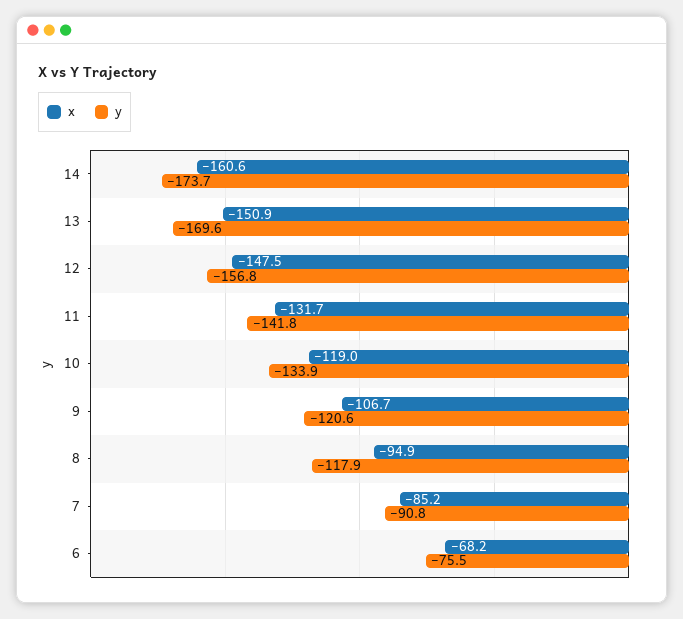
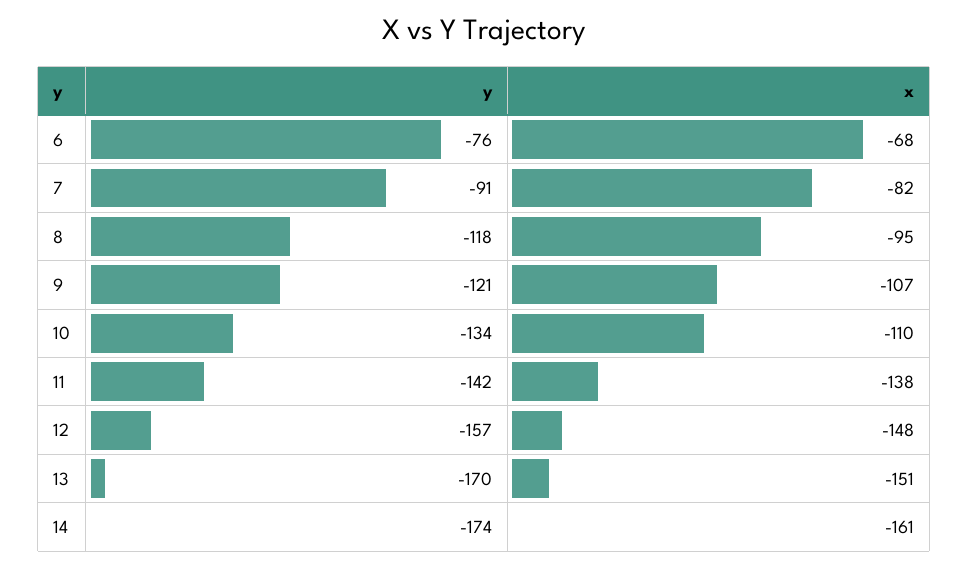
  {
    "x": {
      "14": -160.6,
      "13": -150.9,
      "12": -147.5,
-     "11": -131.7,
+     "11": -138,
-     "10": -119,
+     "10": -110,
      "9": -106.7,
      "8": -94.9,
-     "7": -85.2,
+     "7": -82,
      "6": -68.2
    },
    "y": {
      "14": -173.7,
      "13": -169.6,
      "12": -156.8,
      "11": -141.8,
      "10": -133.9,
      "9": -120.6,
      "8": -117.9,
      "7": -90.8,
      "6": -75.5
    }
  }

